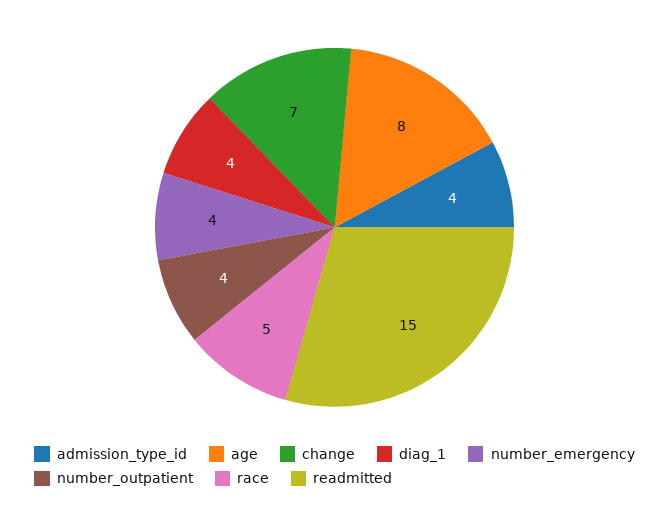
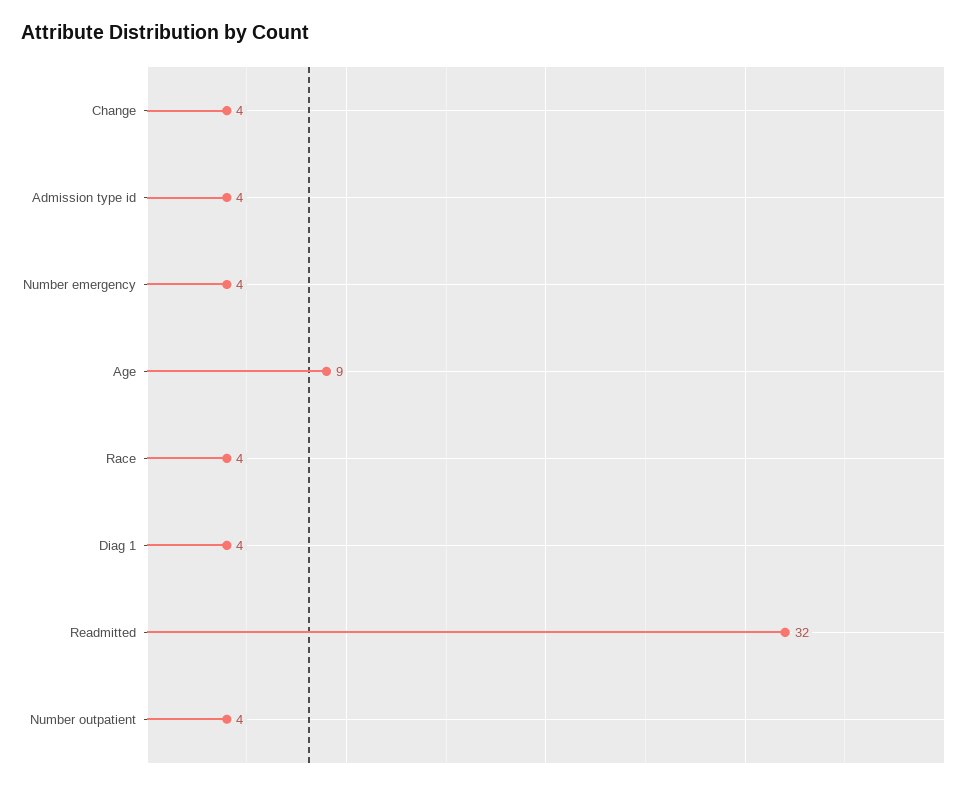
  {
    "admission_type_id": 4,
-   "age": 8,
+   "age": 9,
-   "change": 7,
+   "change": 4,
    "diag_1": 4,
    "number_emergency": 4,
    "number_outpatient": 4,
-   "race": 5,
+   "race": 4,
-   "readmitted": 15
+   "readmitted": 32
  }

